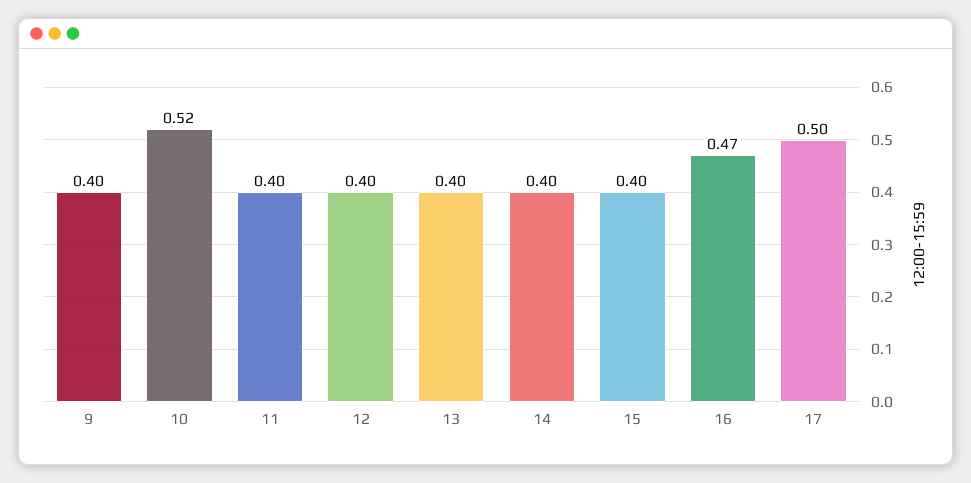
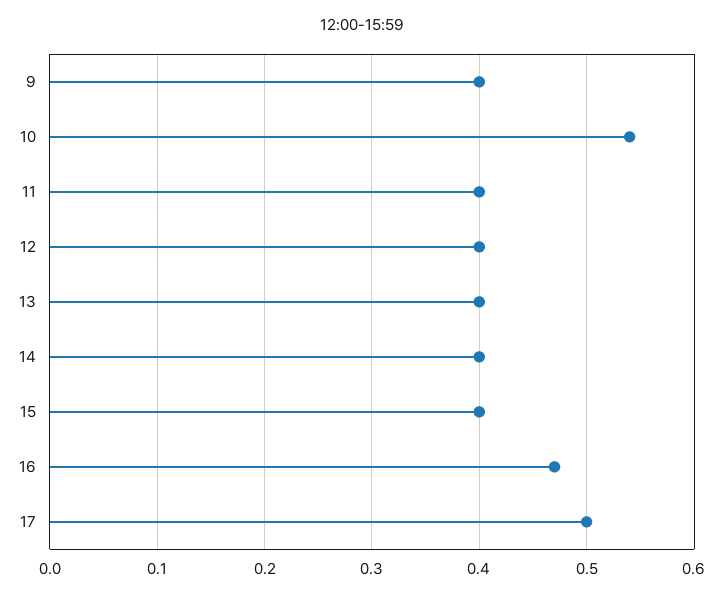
  {
    "9": 0.4,
-   "10": 0.52,
+   "10": 0.54,
    "11": 0.4,
    "12": 0.4,
    "13": 0.4,
    "14": 0.4,
    "15": 0.4,
    "16": 0.47,
    "17": 0.5
  }

